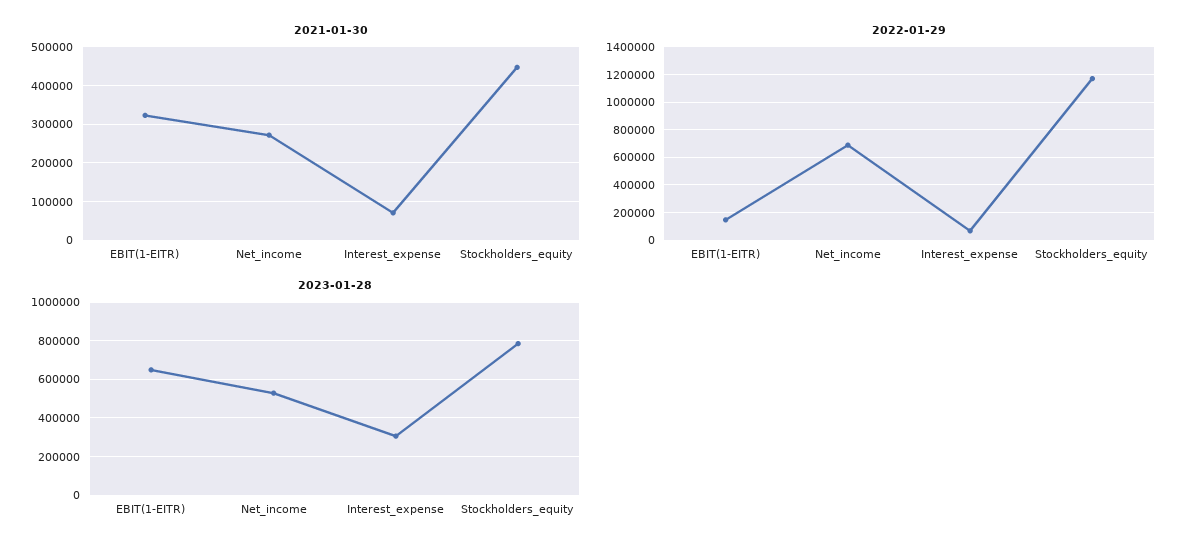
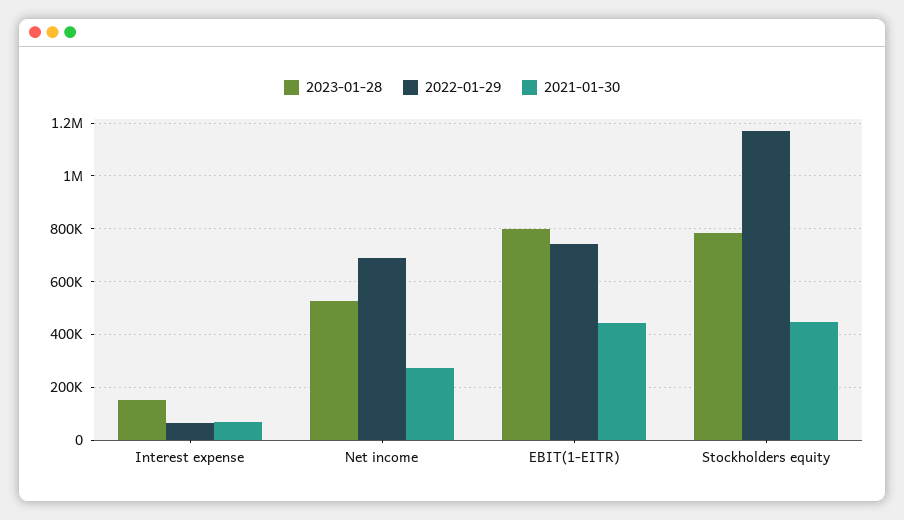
  {
    "2021-01-30": {
-     "EBIT(1-EITR)": 320000,
+     "EBIT(1-EITR)": 450000,
      "Net_income": 280000,
      "Interest_expense": 80000,
      "Stockholders_equity": 440000
    },
    "2022-01-29": {
-     "EBIT(1-EITR)": 150000,
+     "EBIT(1-EITR)": 750000,
      "Net_income": 700000,
      "Interest_expense": 75000,
      "Stockholders_equity": 1175000
    },
    "2023-01-28": {
-     "EBIT(1-EITR)": 650000,
+     "EBIT(1-EITR)": 800000,
      "Net_income": 525000,
-     "Interest_expense": 300000,
+     "Interest_expense": 150000,
      "Stockholders_equity": 775000
    }
  }

